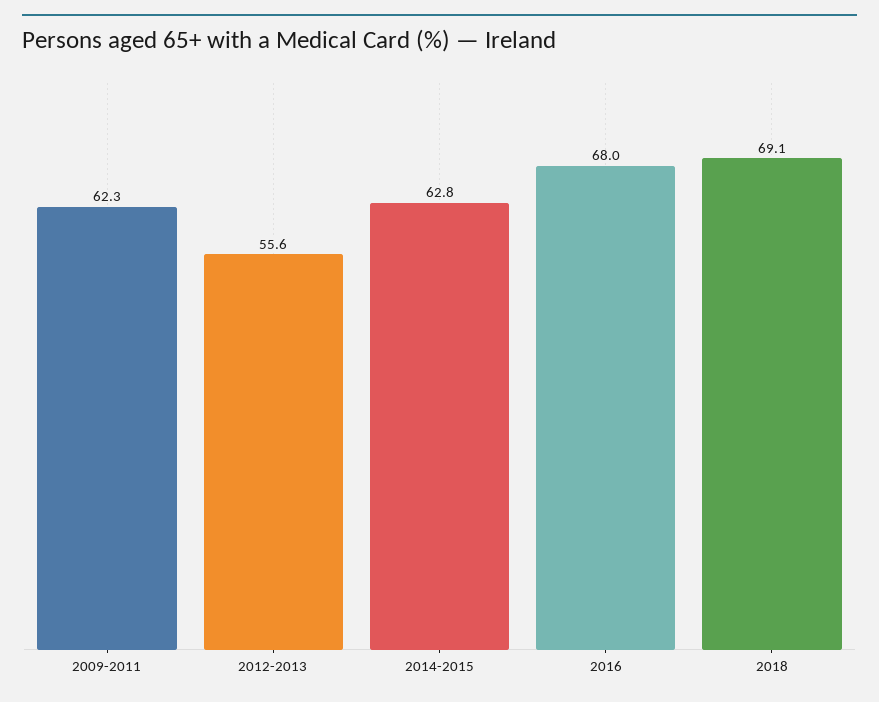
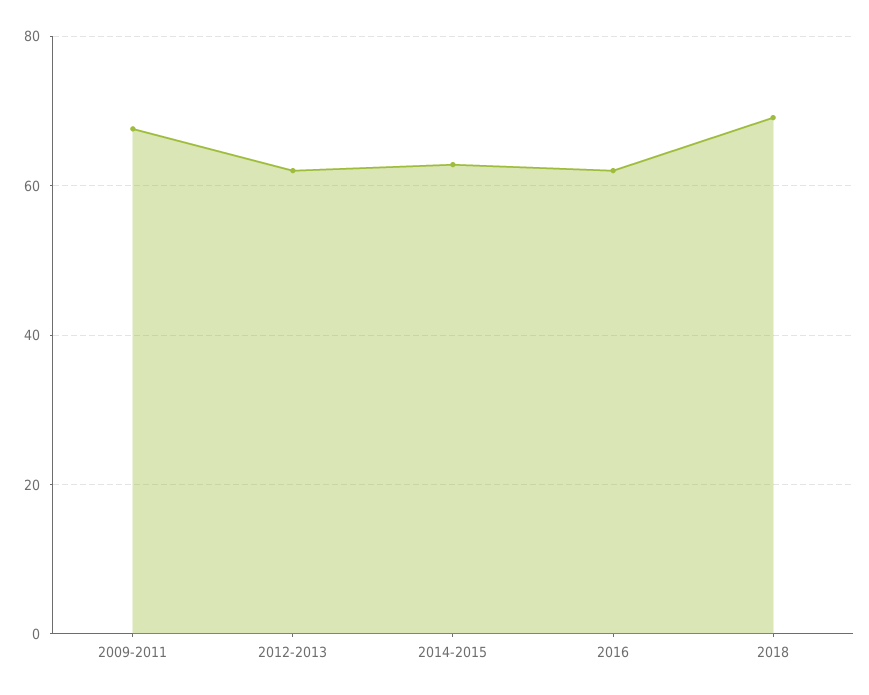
  {
-   "2009-2011": 62.3,
+   "2009-2011": 68,
-   "2012-2013": 55.6,
+   "2012-2013": 62,
    "2014-2015": 62.8,
-   "2016": 68,
+   "2016": 62,
    "2018": 69.1
  }

